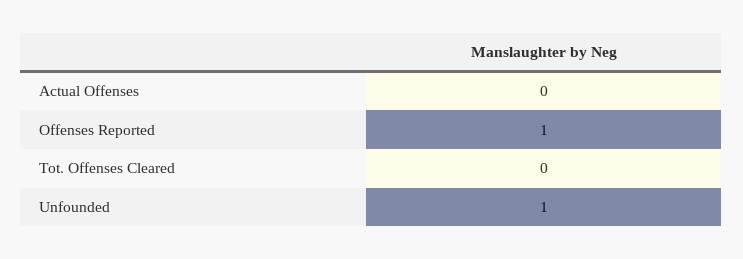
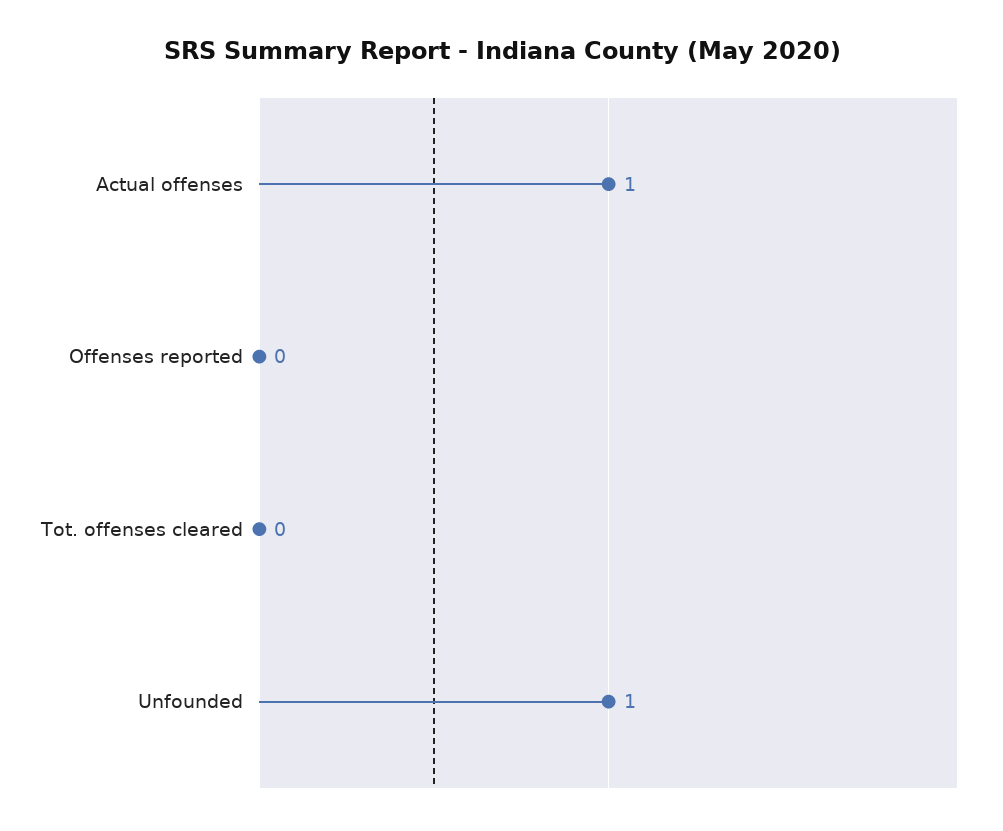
  {
-   "Actual Offenses": 0,
+   "Actual Offenses": 1,
-   "Offenses Reported": 1,
+   "Offenses Reported": 0,
    "Tot. Offenses Cleared": 0,
    "Unfounded": 1
  }

